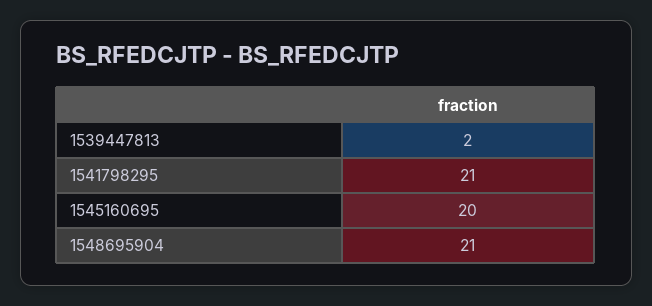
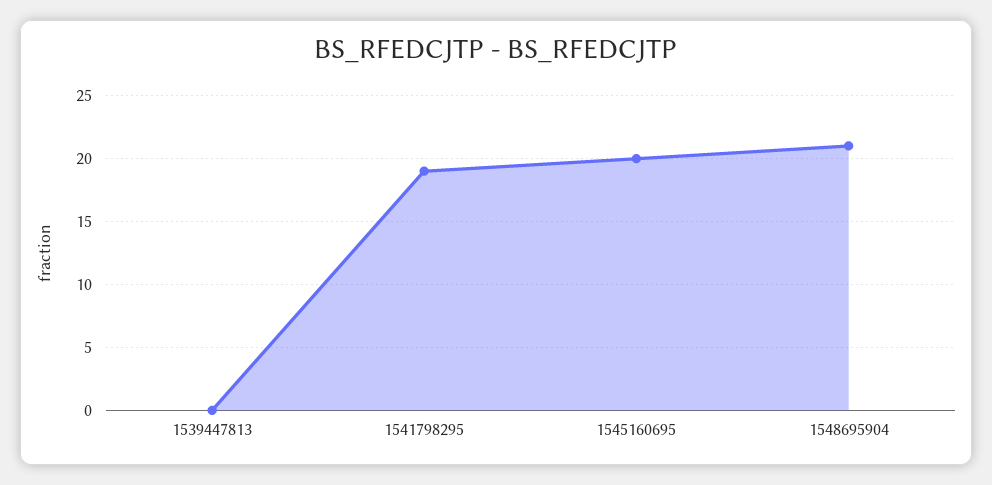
  {
-   "1539447813": 2,
+   "1539447813": 0,
-   "1541798295": 21,
+   "1541798295": 19,
    "1545160695": 20,
    "1548695904": 21
  }

